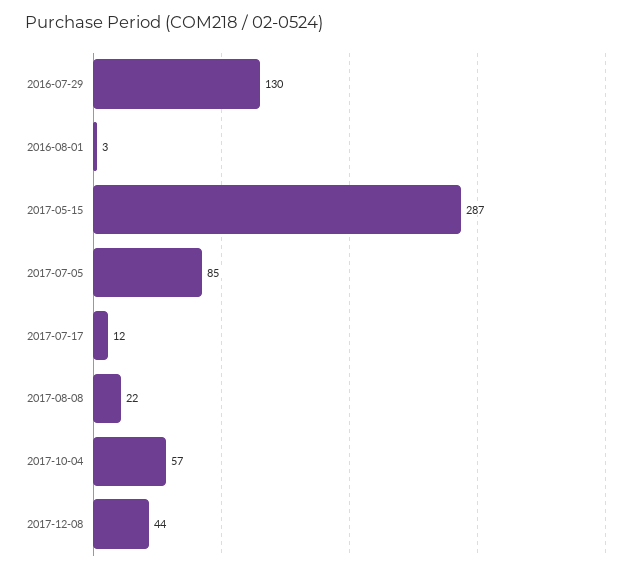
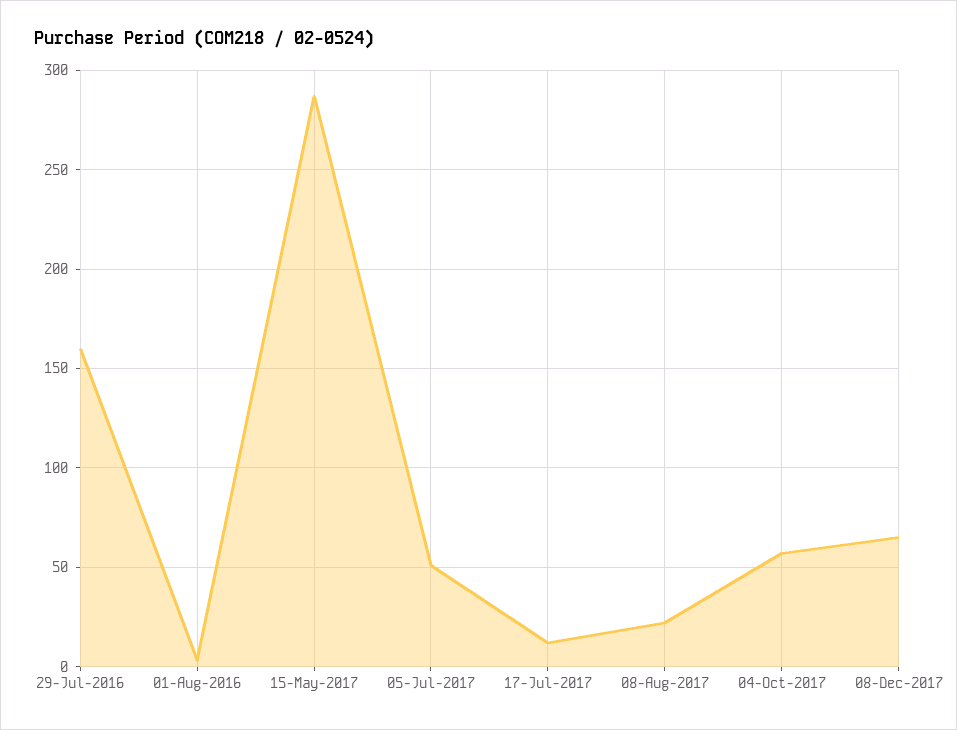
  {
-   "2016-07-29": 130,
+   "2016-07-29": 160,
    "2016-08-01": 3,
    "2017-05-15": 287,
-   "2017-07-05": 85,
+   "2017-07-05": 50,
    "2017-07-17": 12,
    "2017-08-08": 22,
    "2017-10-04": 57,
-   "2017-12-08": 44
+   "2017-12-08": 65
  }

